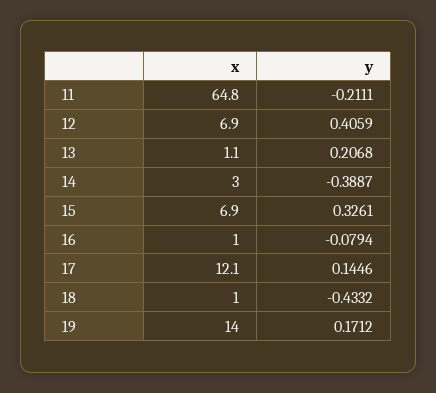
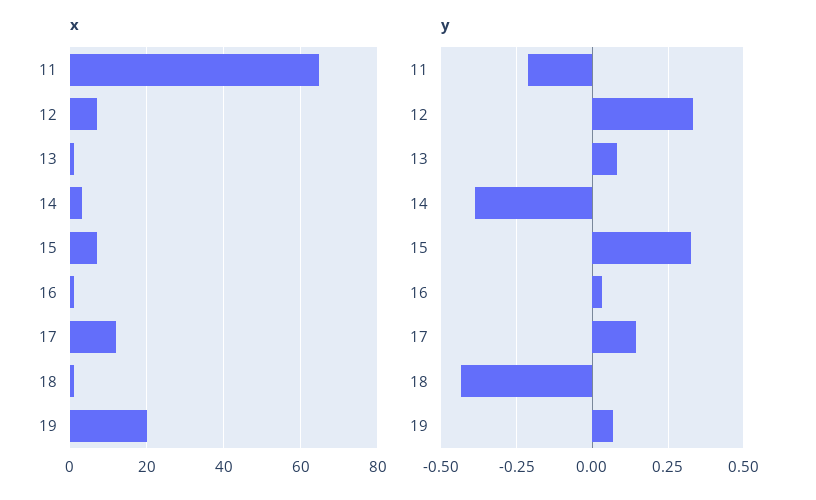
  {
    "x": {
      "11": 64.8,
      "12": 6.9,
      "13": 1.1,
      "14": 3,
      "15": 6.9,
      "16": 1,
      "17": 12.1,
      "18": 1,
-     "19": 14
+     "19": 20
    },
    "y": {
      "11": -0.2111,
-     "12": 0.4059,
+     "12": 0.325,
-     "13": 0.2068,
+     "13": 0.075,
      "14": -0.3887,
      "15": 0.3261,
-     "16": -0.0794,
+     "16": 0.025,
      "17": 0.1446,
      "18": -0.4332,
-     "19": 0.1712
+     "19": 0.075
    }
  }

